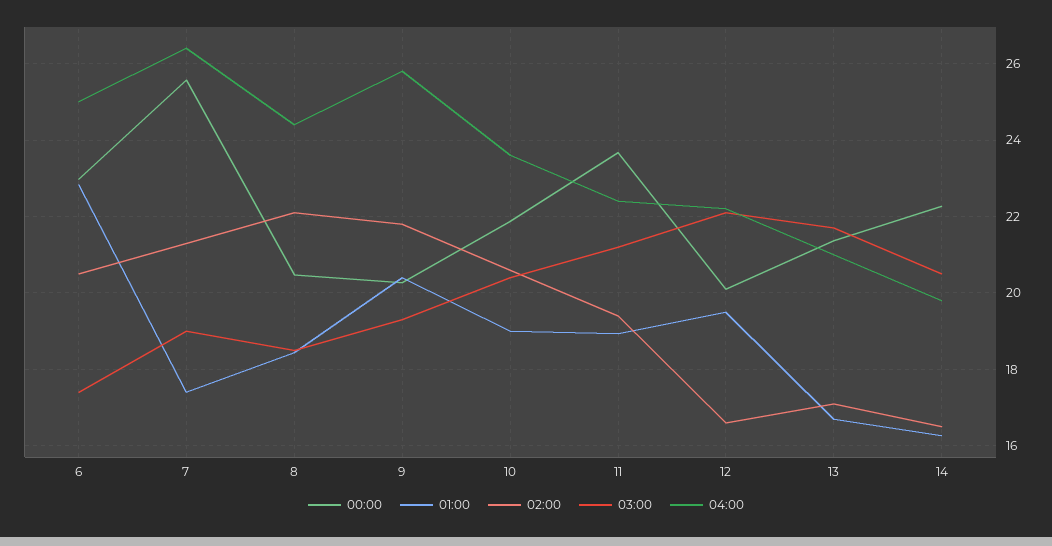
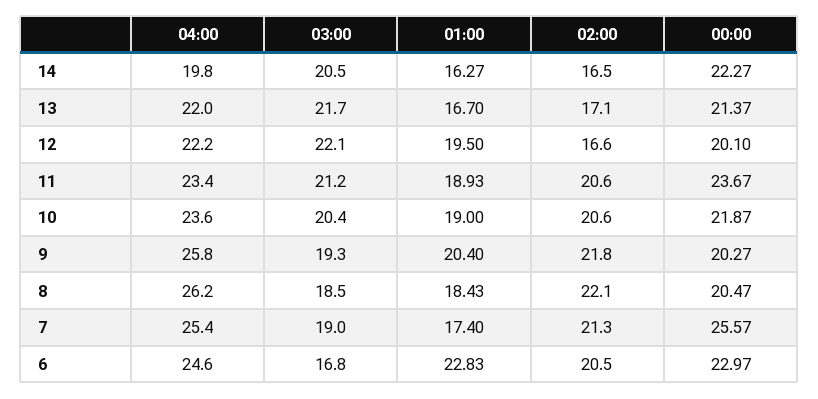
  {
    "00:00": {
      "6": 22.97,
      "7": 25.57,
      "8": 20.47,
      "9": 20.27,
      "10": 21.87,
      "11": 23.67,
      "12": 20.1,
      "13": 21.37,
      "14": 22.27
    },
    "01:00": {
      "6": 22.83,
      "7": 17.4,
      "8": 18.43,
      "9": 20.4,
      "10": 19,
      "11": 18.93,
      "12": 19.5,
      "13": 16.7,
      "14": 16.27
    },
    "02:00": {
      "6": 20.5,
      "7": 21.3,
      "8": 22.1,
      "9": 21.8,
      "10": 20.6,
-     "11": 19.4,
+     "11": 20.6,
      "12": 16.6,
      "13": 17.1,
      "14": 16.5
    },
    "03:00": {
-     "6": 17.4,
+     "6": 16.8,
      "7": 19,
      "8": 18.5,
      "9": 19.3,
      "10": 20.4,
      "11": 21.2,
      "12": 22.1,
      "13": 21.7,
      "14": 20.5
    },
    "04:00": {
-     "6": 25,
+     "6": 24.6,
-     "7": 26.4,
+     "7": 25.4,
-     "8": 24.4,
+     "8": 26.2,
      "9": 25.8,
      "10": 23.6,
-     "11": 22.4,
+     "11": 23.4,
      "12": 22.2,
-     "13": 21,
+     "13": 22,
      "14": 19.8
    }
  }

